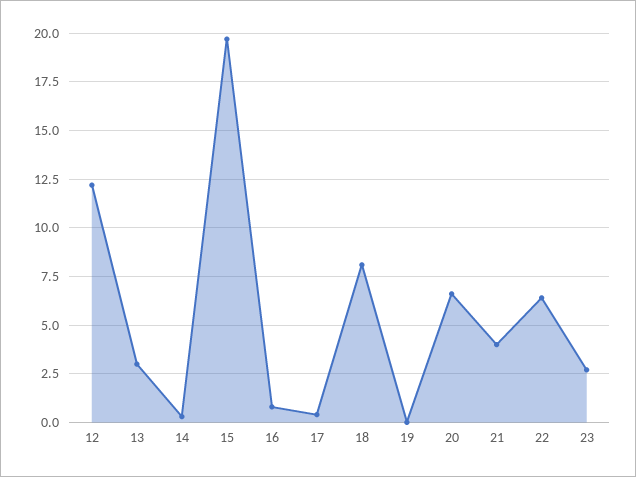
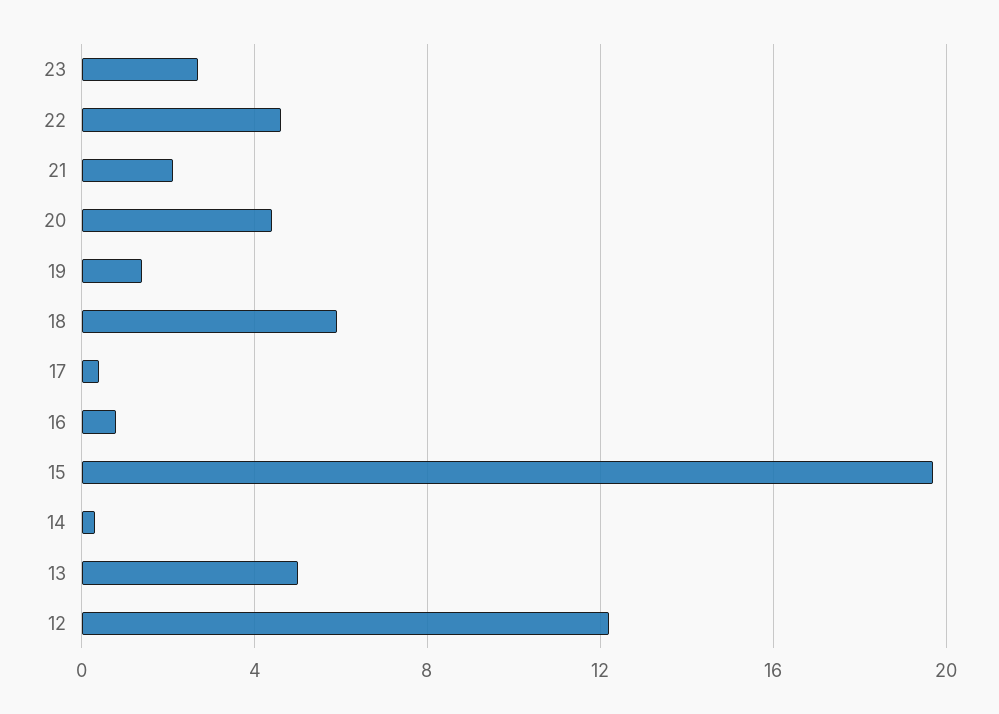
  {
    "12": 12,
-   "13": 3,
+   "13": 5,
    "14": 0.5,
    "15": 19.5,
    "16": 1,
    "17": 0.5,
-   "18": 8,
+   "18": 6,
-   "19": 0,
+   "19": 1.5,
-   "20": 6.5,
+   "20": 4.5,
-   "21": 4,
+   "21": 2,
-   "22": 6.5,
+   "22": 4.5,
    "23": 2.5
  }

